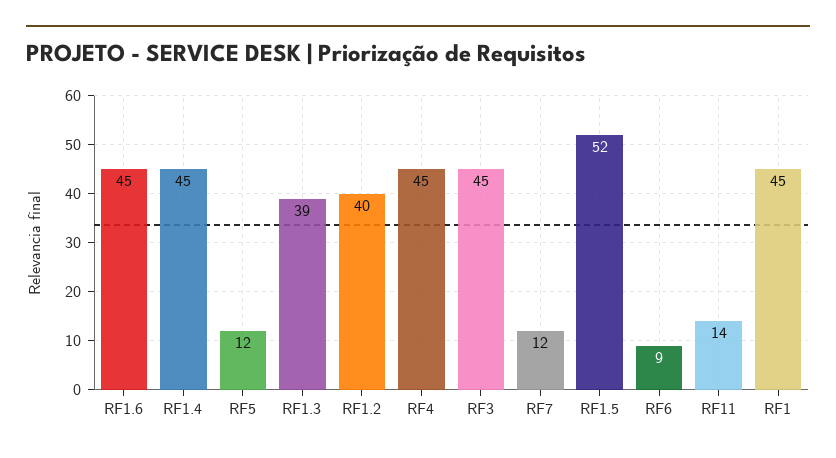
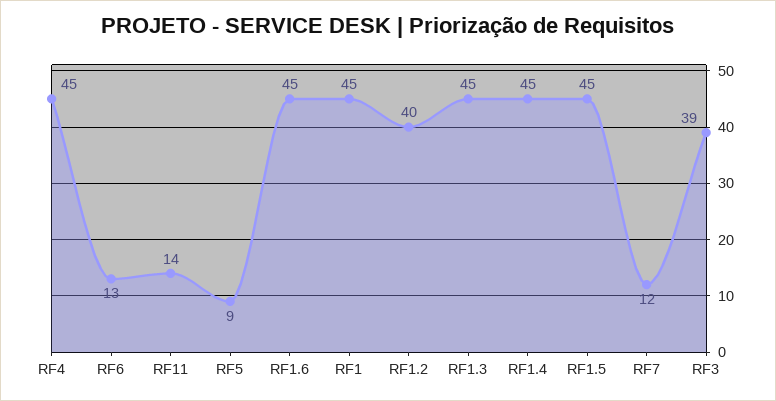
  {
    "RF1.6": 45,
    "RF1.4": 45,
-   "RF5": 12,
+   "RF5": 9,
-   "RF1.3": 39,
+   "RF1.3": 45,
    "RF1.2": 40,
    "RF4": 45,
-   "RF3": 45,
+   "RF3": 39,
    "RF7": 12,
-   "RF1.5": 52,
+   "RF1.5": 45,
-   "RF6": 9,
+   "RF6": 13,
    "RF11": 14,
    "RF1": 45
  }

